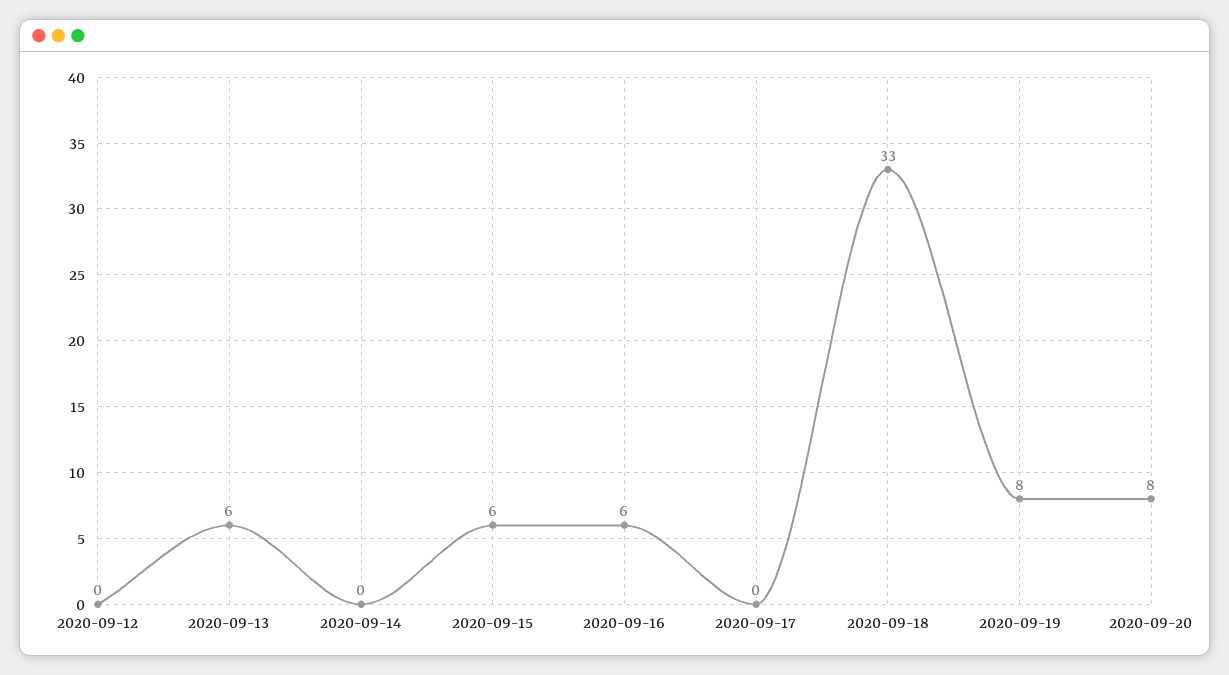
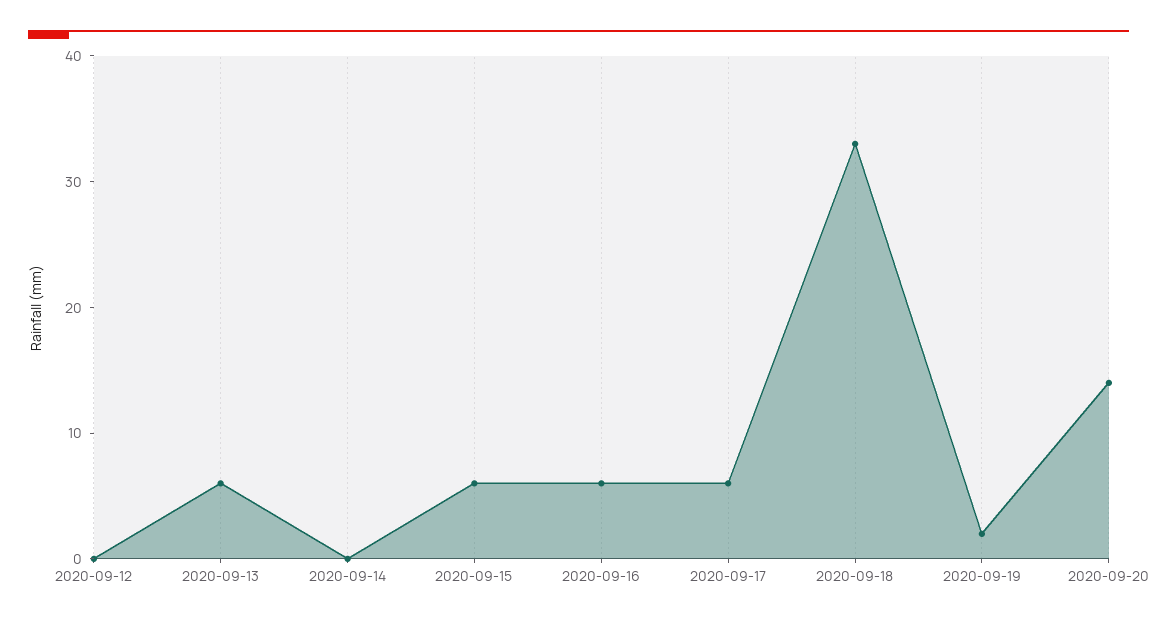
  {
    "2020-09-12": 0,
    "2020-09-13": 6,
    "2020-09-14": 0,
    "2020-09-15": 6,
    "2020-09-16": 6,
-   "2020-09-17": 0,
+   "2020-09-17": 6,
    "2020-09-18": 33,
-   "2020-09-19": 8,
+   "2020-09-19": 2,
-   "2020-09-20": 8
+   "2020-09-20": 14
  }

